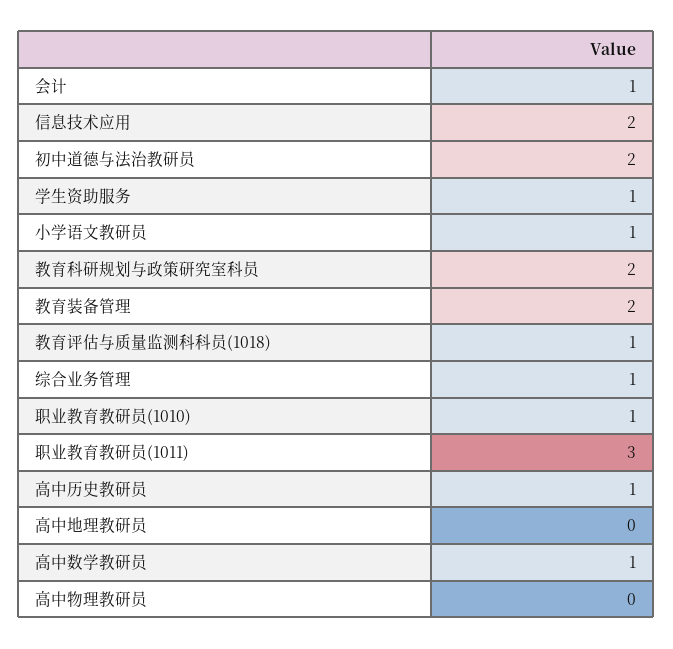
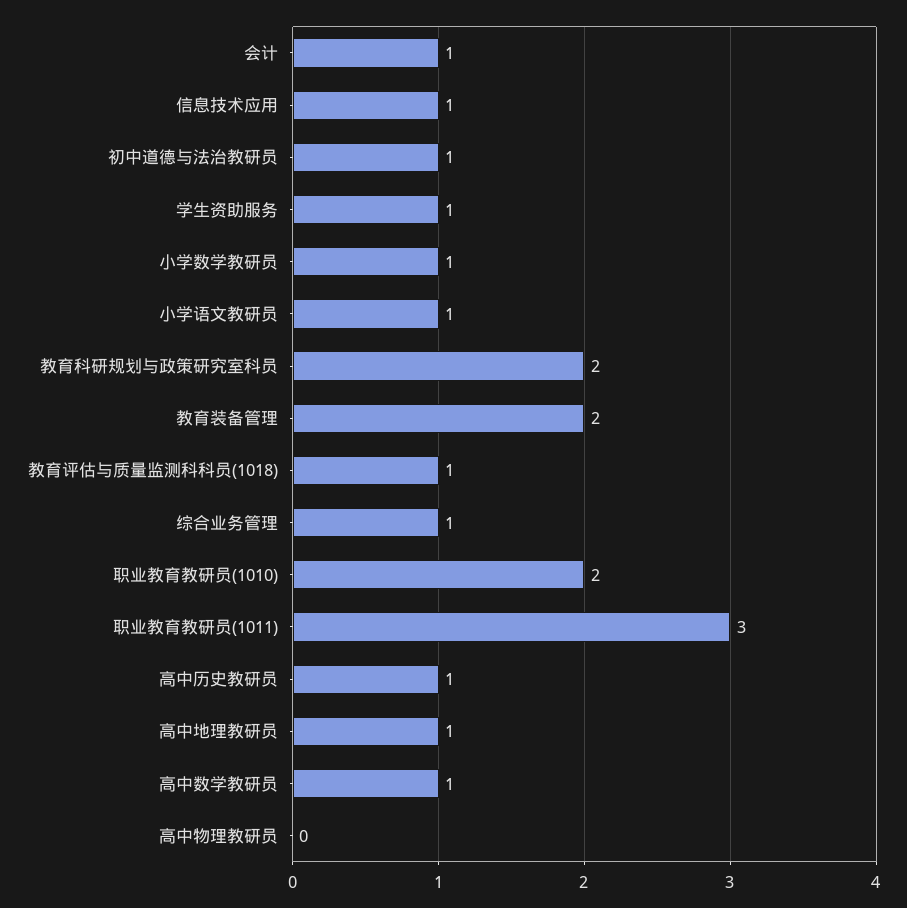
  {
    "会计": 1,
-   "信息技术应用": 2,
+   "信息技术应用": 1,
-   "初中道德与法治教研员": 2,
+   "初中道德与法治教研员": 1,
    "学生资助服务": 1,
    "小学语文教研员": 1,
    "教育科研规划与政策研究室科员": 2,
    "教育装备管理": 2,
    "教育评估与质量监测科科员(1018)": 1,
    "综合业务管理": 1,
-   "职业教育教研员(1010)": 1,
+   "职业教育教研员(1010)": 2,
    "职业教育教研员(1011)": 3,
    "高中历史教研员": 1,
-   "高中地理教研员": 0,
+   "高中地理教研员": 1,
    "高中数学教研员": 1,
-   "高中物理教研员": 0
+   "高中物理教研员": 0,
+   "小学数学教研员": 1
  }

